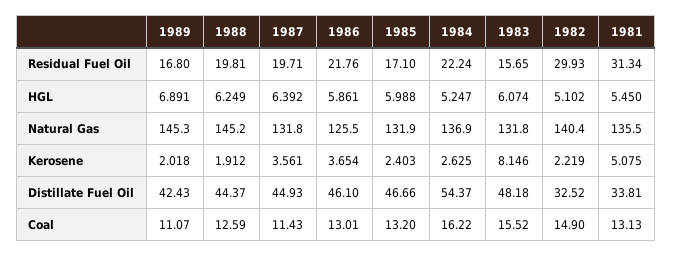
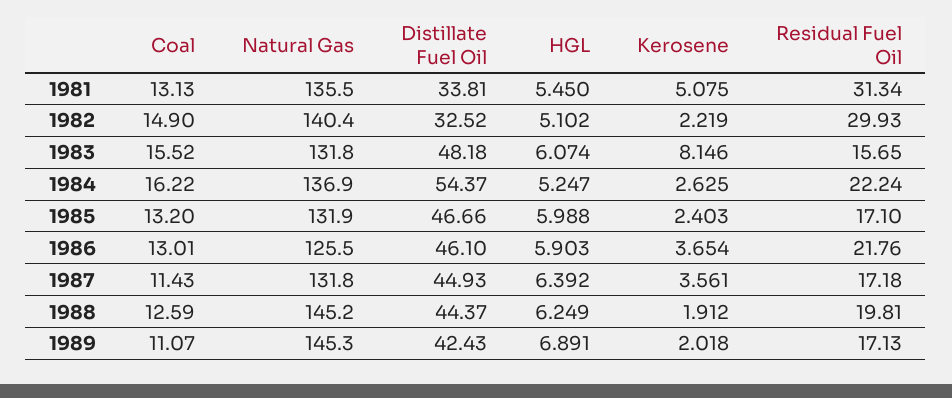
  {
    "1989": {
-     "Residual Fuel Oil": 16.8,
+     "Residual Fuel Oil": 17.13,
      "HGL": 6.891,
      "Natural Gas": 145.3,
      "Kerosene": 2.018,
      "Distillate Fuel Oil": 42.43,
      "Coal": 11.07
    },
    "1988": {
      "Residual Fuel Oil": 19.81,
      "HGL": 6.249,
      "Natural Gas": 145.2,
      "Kerosene": 1.912,
      "Distillate Fuel Oil": 44.37,
      "Coal": 12.59
    },
    "1987": {
-     "Residual Fuel Oil": 19.71,
+     "Residual Fuel Oil": 17.18,
      "HGL": 6.392,
      "Natural Gas": 131.8,
      "Kerosene": 3.561,
      "Distillate Fuel Oil": 44.93,
      "Coal": 11.43
    },
    "1986": {
      "Residual Fuel Oil": 21.76,
-     "HGL": 5.861,
+     "HGL": 5.903,
      "Natural Gas": 125.5,
      "Kerosene": 3.654,
      "Distillate Fuel Oil": 46.1,
      "Coal": 13.01
    },
    "1985": {
      "Residual Fuel Oil": 17.1,
      "HGL": 5.988,
      "Natural Gas": 131.9,
      "Kerosene": 2.403,
      "Distillate Fuel Oil": 46.66,
      "Coal": 13.2
    },
    "1984": {
      "Residual Fuel Oil": 22.24,
      "HGL": 5.247,
      "Natural Gas": 136.9,
      "Kerosene": 2.625,
      "Distillate Fuel Oil": 54.37,
      "Coal": 16.22
    },
    "1983": {
      "Residual Fuel Oil": 15.65,
      "HGL": 6.074,
      "Natural Gas": 131.8,
      "Kerosene": 8.146,
      "Distillate Fuel Oil": 48.18,
      "Coal": 15.52
    },
    "1982": {
      "Residual Fuel Oil": 29.93,
      "HGL": 5.102,
      "Natural Gas": 140.4,
      "Kerosene": 2.219,
      "Distillate Fuel Oil": 32.52,
      "Coal": 14.9
    },
    "1981": {
      "Residual Fuel Oil": 31.34,
      "HGL": 5.45,
      "Natural Gas": 135.5,
      "Kerosene": 5.075,
      "Distillate Fuel Oil": 33.81,
      "Coal": 13.13
    }
  }

